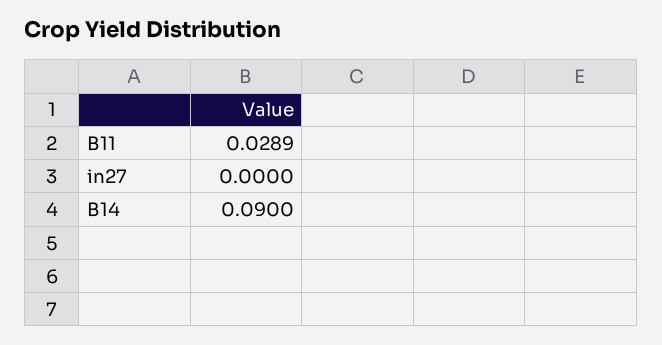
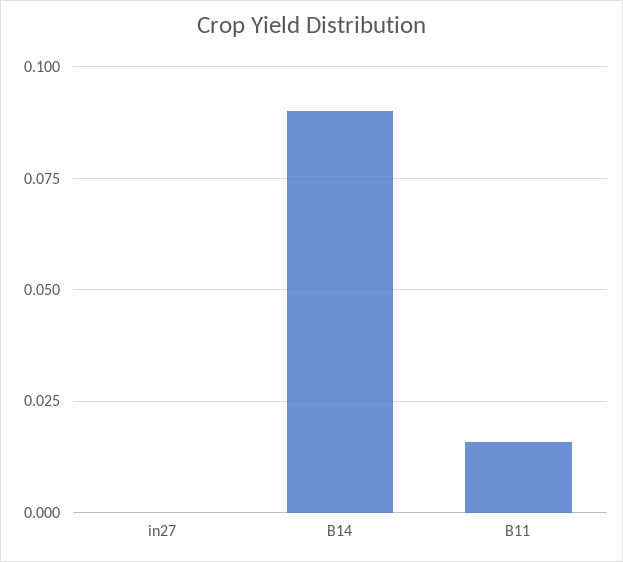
  {
-   "B11": 0.0289,
+   "B11": 0.015,
    "in27": 0,
    "B14": 0.09
  }

